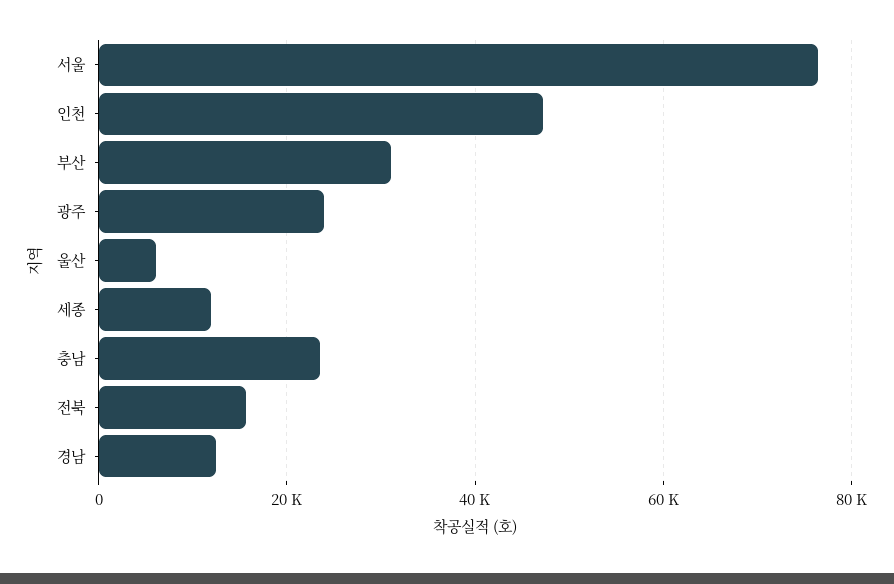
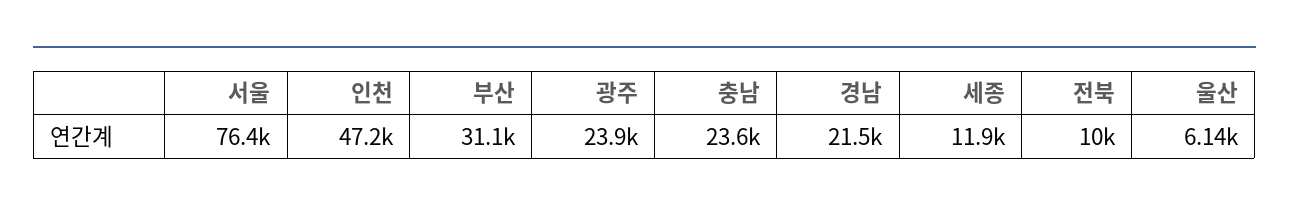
  {
    "서울": 76400,
    "인천": 47200,
    "부산": 31100,
    "광주": 23900,
    "울산": 6140,
    "세종": 11900,
    "충남": 23600,
-   "전북": 16000,
+   "전북": 10000,
-   "경남": 12000
+   "경남": 21500
  }

